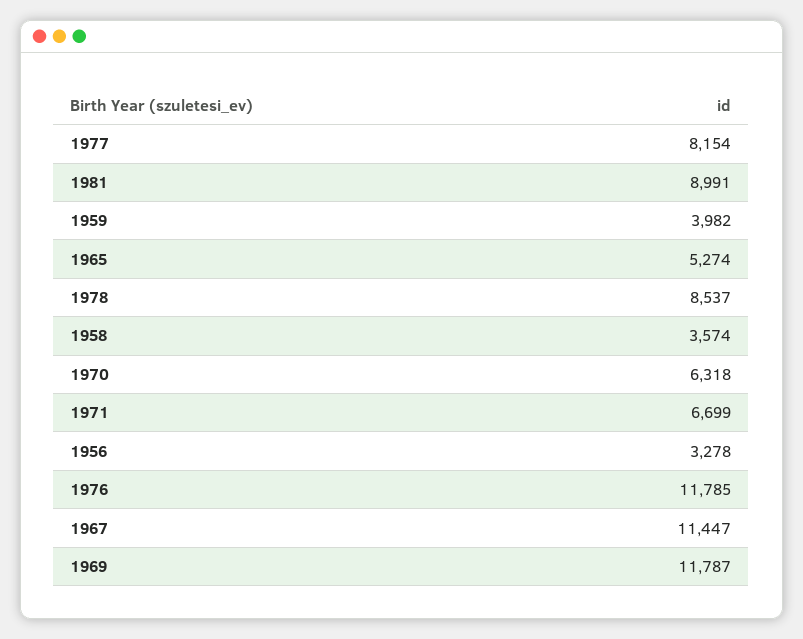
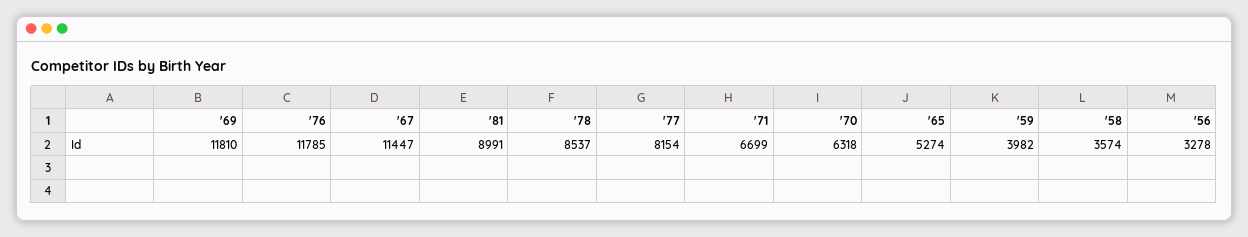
  {
    "1977": 8154,
    "1981": 8991,
    "1959": 3982,
    "1965": 5274,
    "1978": 8537,
    "1958": 3574,
    "1970": 6318,
    "1971": 6699,
    "1956": 3278,
    "1976": 11785,
    "1967": 11447,
-   "1969": 11787
+   "1969": 11810
  }

